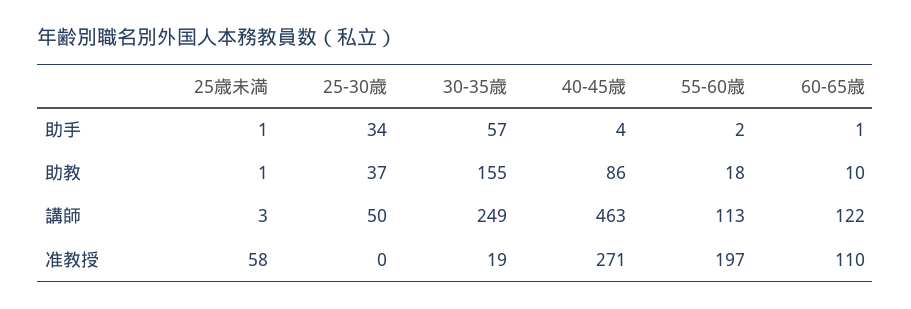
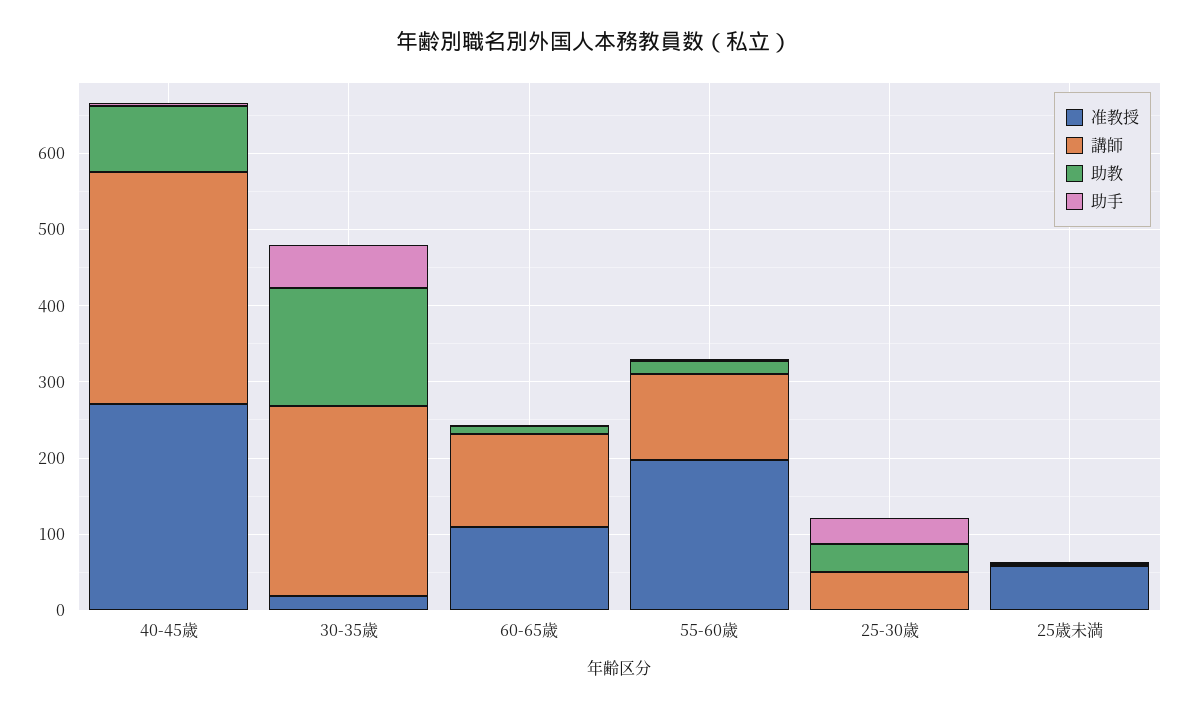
  {
    "助手": {
      "25歳未満": 1,
      "25-30歳": 34,
      "30-35歳": 57,
      "40-45歳": 4,
      "55-60歳": 2,
      "60-65歳": 1
    },
    "助教": {
      "25歳未満": 1,
      "25-30歳": 37,
      "30-35歳": 155,
      "40-45歳": 86,
      "55-60歳": 18,
      "60-65歳": 10
    },
    "講師": {
      "25歳未満": 3,
      "25-30歳": 50,
      "30-35歳": 249,
-     "40-45歳": 463,
+     "40-45歳": 300,
      "55-60歳": 113,
      "60-65歳": 122
    },
    "准教授": {
      "25歳未満": 58,
      "25-30歳": 0,
      "30-35歳": 19,
      "40-45歳": 271,
      "55-60歳": 197,
      "60-65歳": 110
    }
  }

